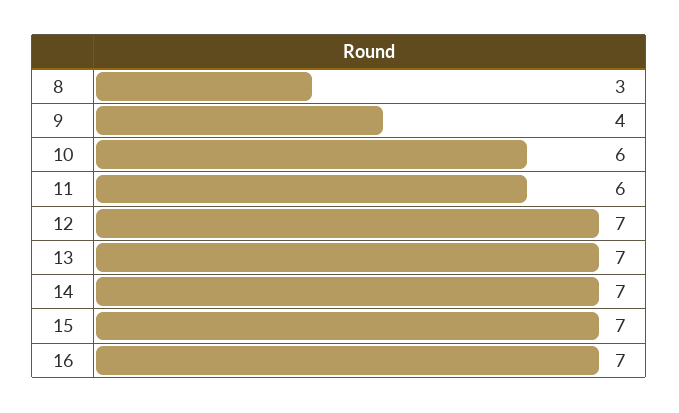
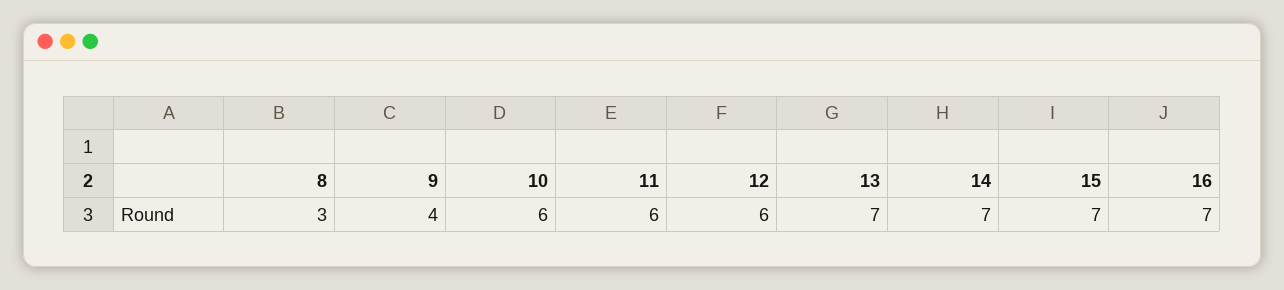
  {
    "8": 3,
    "9": 4,
    "10": 6,
    "11": 6,
-   "12": 7,
+   "12": 6,
    "13": 7,
    "14": 7,
    "15": 7,
    "16": 7
  }

